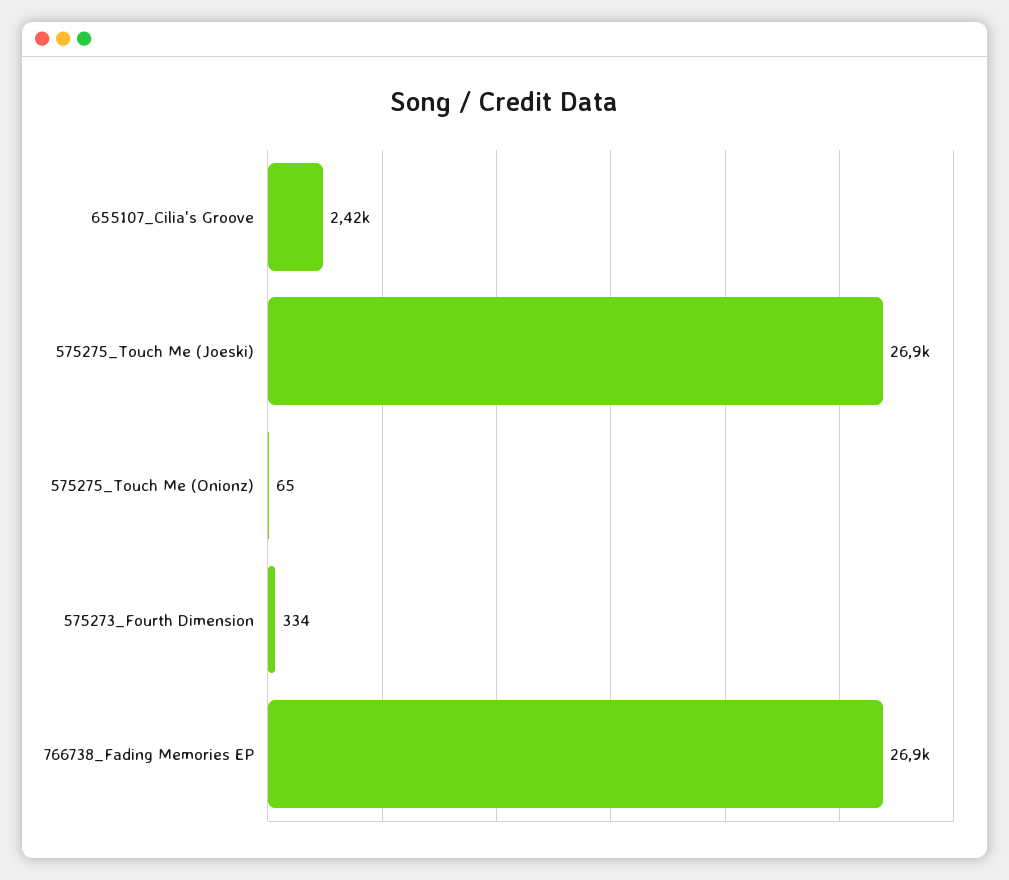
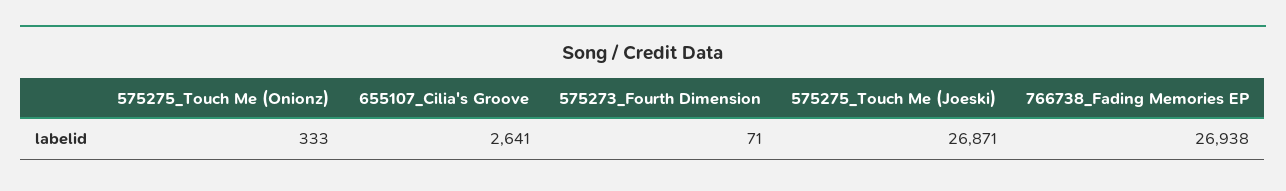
  {
-   "655107_Cilia's Groove": 2420,
+   "655107_Cilia's Groove": 2641,
    "575275_Touch Me (Joeski)": 26871,
-   "575275_Touch Me (Onionz)": 65,
+   "575275_Touch Me (Onionz)": 333,
-   "575273_Fourth Dimension": 334,
+   "575273_Fourth Dimension": 71,
    "766738_Fading Memories EP": 26938
  }

